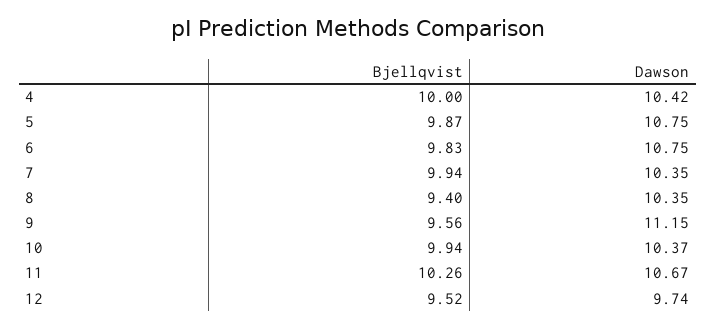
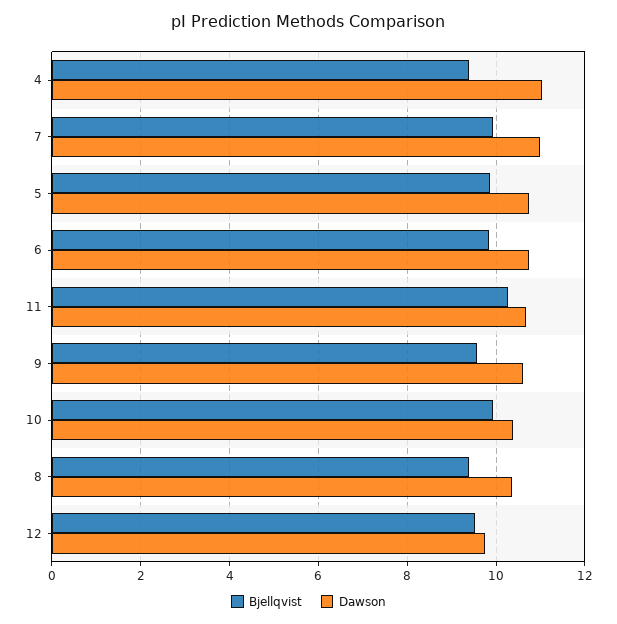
  {
    "Bjellqvist": {
-     "4": 10,
+     "4": 9.4,
      "5": 9.87,
      "6": 9.83,
      "7": 9.94,
      "8": 9.4,
      "9": 9.56,
      "10": 9.94,
      "11": 10.26,
      "12": 9.52
    },
    "Dawson": {
-     "4": 10.42,
+     "4": 11,
      "5": 10.75,
      "6": 10.75,
-     "7": 10.35,
+     "7": 11,
      "8": 10.35,
-     "9": 11.15,
+     "9": 10.6,
      "10": 10.37,
      "11": 10.67,
      "12": 9.74
    }
  }

